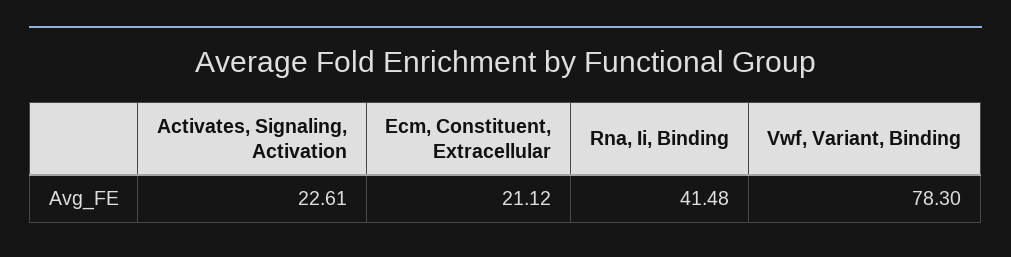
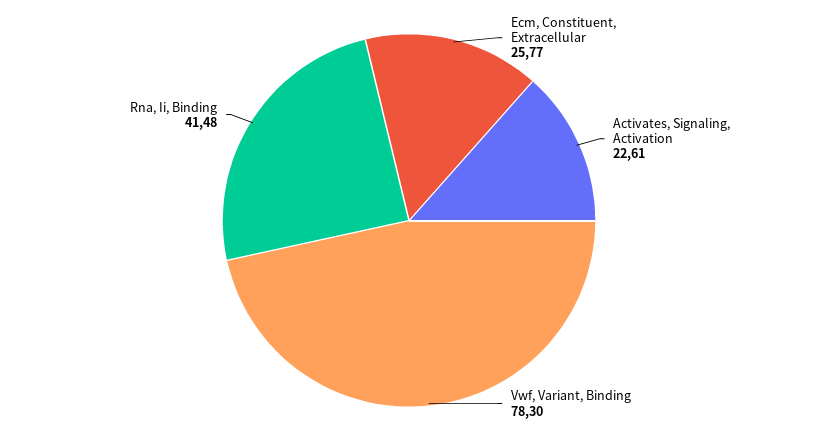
  {
    "Activates, Signaling, Activation": 22.61,
-   "Ecm, Constituent, Extracellular": 21.12,
+   "Ecm, Constituent, Extracellular": 25.77,
    "Rna, Ii, Binding": 41.48,
    "Vwf, Variant, Binding": 78.3
  }

